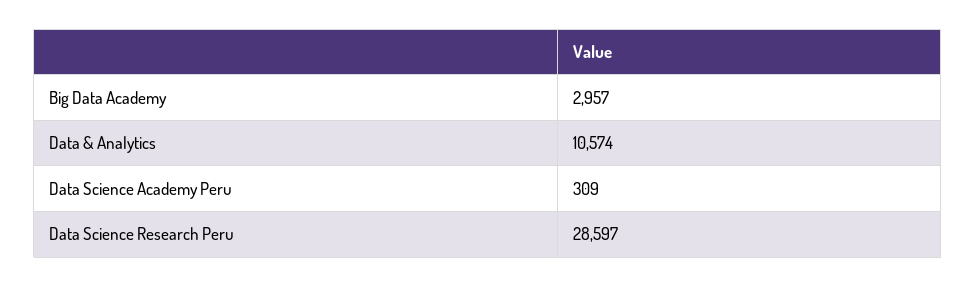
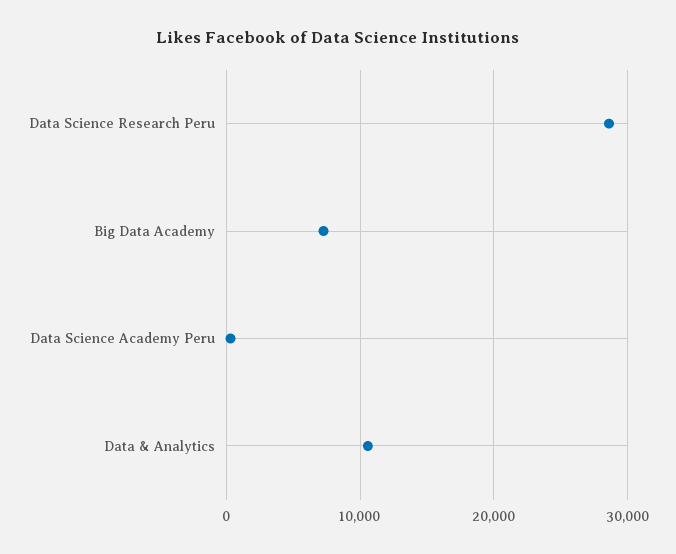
  {
-   "Big Data Academy": 2957,
+   "Big Data Academy": 7000,
    "Data & Analytics": 10574,
    "Data Science Academy Peru": 309,
    "Data Science Research Peru": 28597
  }

